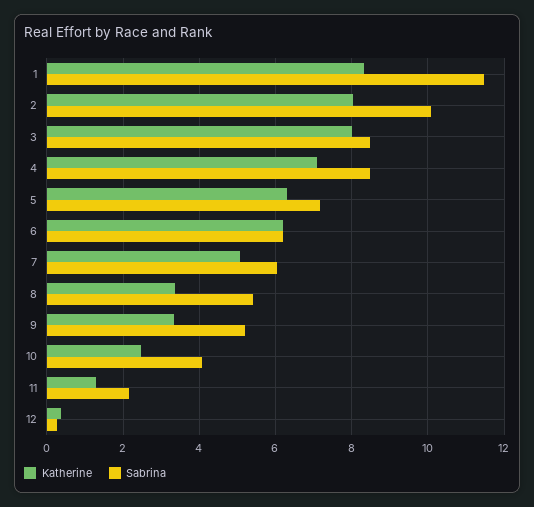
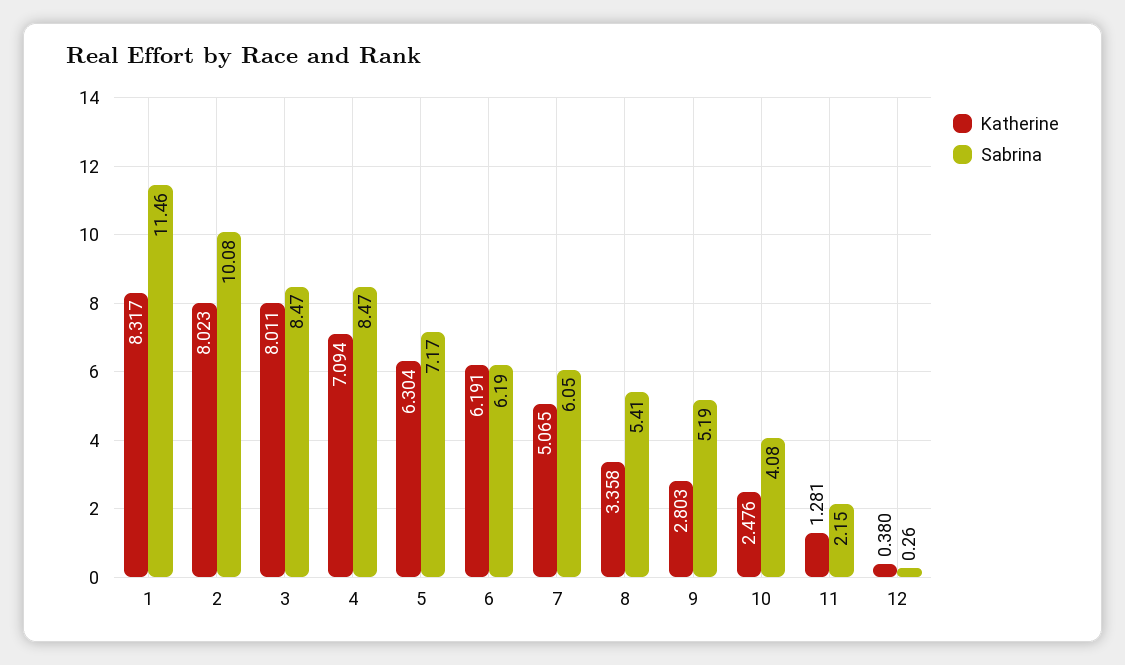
  {
    "Katherine": {
      "1": 8.317,
      "2": 8.023,
      "3": 8.011,
      "4": 7.094,
      "5": 6.304,
      "6": 6.191,
      "7": 5.065,
      "8": 3.358,
-     "9": 3.4,
+     "9": 2.803,
      "10": 2.476,
      "11": 1.281,
      "12": 0.38
    },
    "Sabrina": {
      "1": 11.46,
      "2": 10.08,
      "3": 8.47,
      "4": 8.47,
      "5": 7.17,
      "6": 6.19,
      "7": 6.05,
      "8": 5.41,
      "9": 5.19,
      "10": 4.08,
      "11": 2.15,
      "12": 0.26
    }
  }

